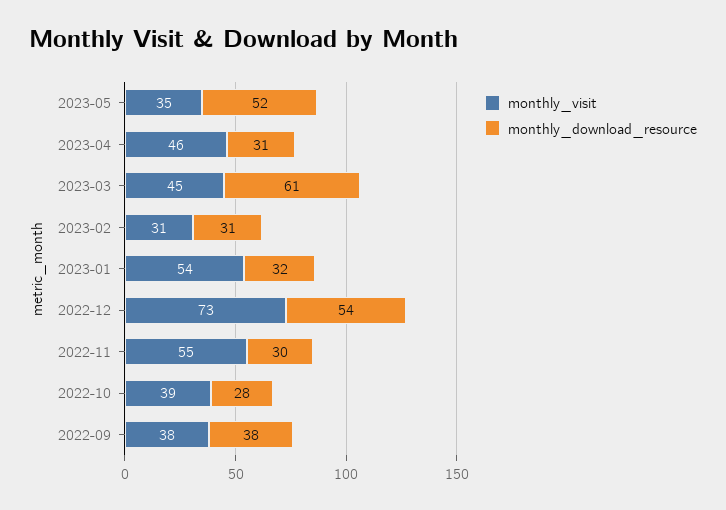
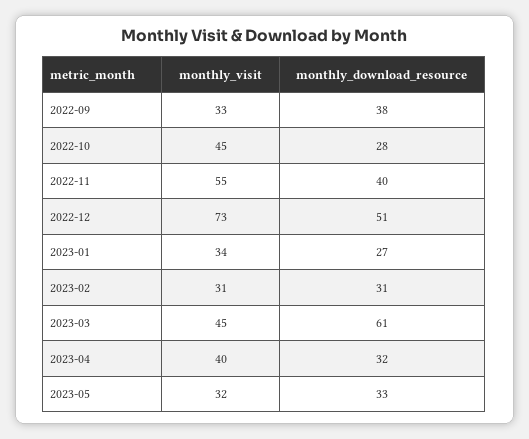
  {
    "monthly_visit": {
-     "2023-05": 35,
+     "2023-05": 32,
-     "2023-04": 46,
+     "2023-04": 40,
      "2023-03": 45,
      "2023-02": 31,
-     "2023-01": 54,
+     "2023-01": 34,
      "2022-12": 73,
      "2022-11": 55,
-     "2022-10": 39,
+     "2022-10": 45,
-     "2022-09": 38
+     "2022-09": 33
    },
    "monthly_download_resource": {
-     "2023-05": 52,
+     "2023-05": 33,
-     "2023-04": 31,
+     "2023-04": 32,
      "2023-03": 61,
      "2023-02": 31,
-     "2023-01": 32,
+     "2023-01": 27,
-     "2022-12": 54,
+     "2022-12": 51,
-     "2022-11": 30,
+     "2022-11": 40,
      "2022-10": 28,
      "2022-09": 38
    }
  }

